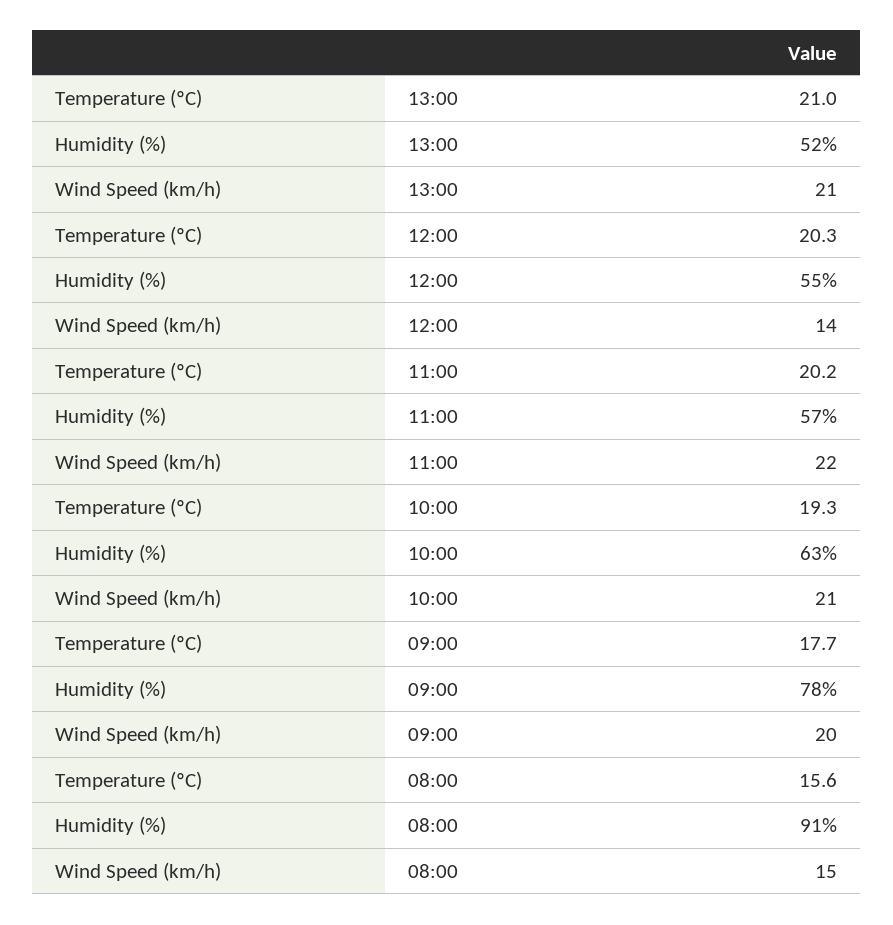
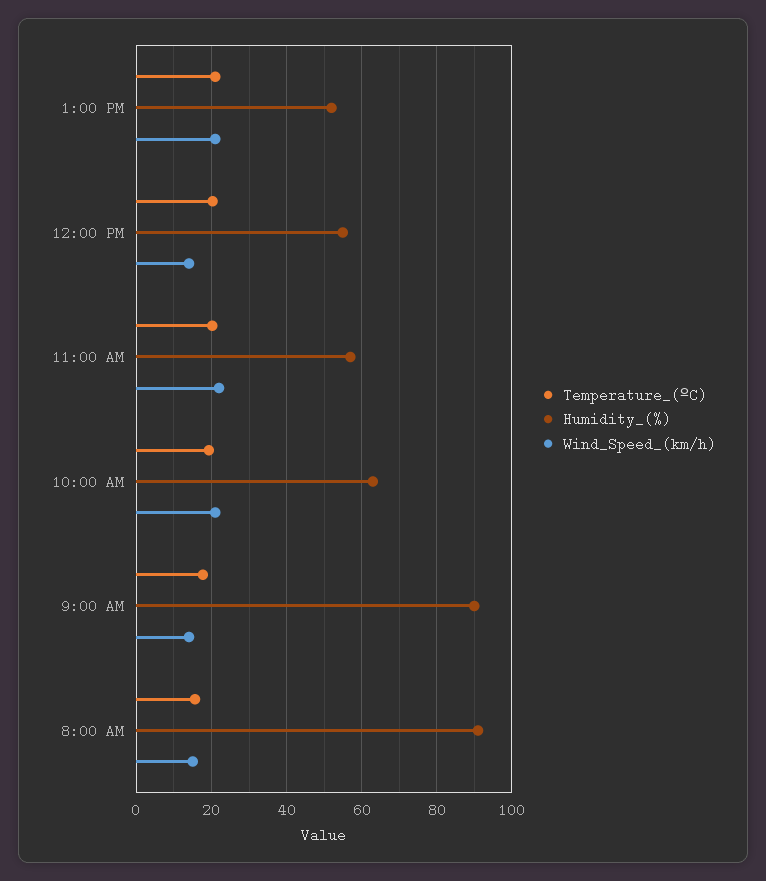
  {
    "Temperature (ºC)": {
      "13:00": 21,
      "12:00": 20.3,
      "11:00": 20.2,
      "10:00": 19.3,
      "09:00": 17.7,
      "08:00": 15.6
    },
    "Humidity (%)": {
      "13:00": 52,
      "12:00": 55,
      "11:00": 57,
      "10:00": 63,
-     "09:00": 78,
+     "09:00": 90,
      "08:00": 91
    },
    "Wind Speed (km/h)": {
      "13:00": 21,
      "12:00": 14,
      "11:00": 22,
      "10:00": 21,
-     "09:00": 20,
+     "09:00": 14,
      "08:00": 15
    }
  }

